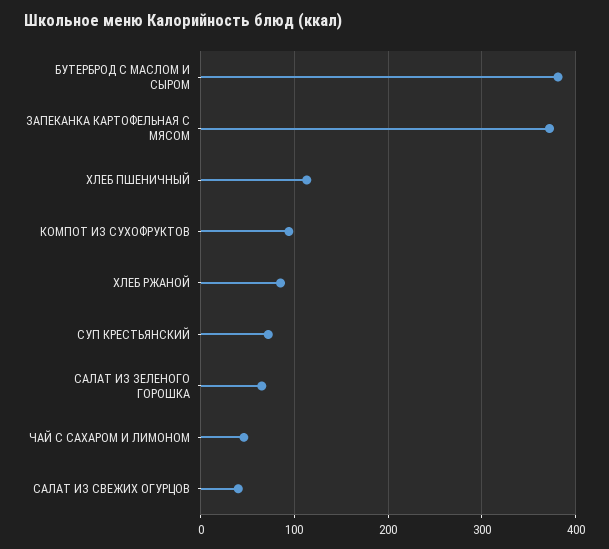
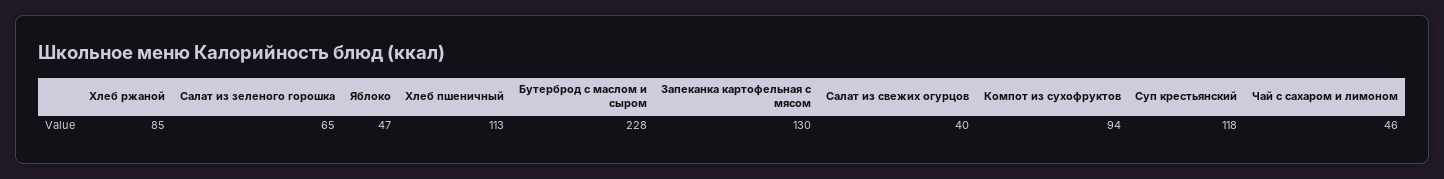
  {
-   "БУТЕРБРОД С МАСЛОМ И СЫРОМ": 380,
+   "БУТЕРБРОД С МАСЛОМ И СЫРОМ": 228,
-   "ЗАПЕКАНКА КАРТОФЕЛЬНАЯ С МЯСОМ": 370,
+   "ЗАПЕКАНКА КАРТОФЕЛЬНАЯ С МЯСОМ": 130,
    "ХЛЕБ ПШЕНИЧНЫЙ": 113,
    "КОМПОТ ИЗ СУХОФРУКТОВ": 94,
    "ХЛЕБ РЖАНОЙ": 85,
-   "СУП КРЕСТЬЯНСКИЙ": 70,
+   "СУП КРЕСТЬЯНСКИЙ": 118,
    "САЛАТ ИЗ ЗЕЛЕНОГО ГОРОШКА": 65,
    "ЧАЙ С САХАРОМ И ЛИМОНОМ": 46,
-   "САЛАТ ИЗ СВЕЖИХ ОГУРЦОВ": 40
+   "САЛАТ ИЗ СВЕЖИХ ОГУРЦОВ": 40,
+   "Яблоко": 47
  }

